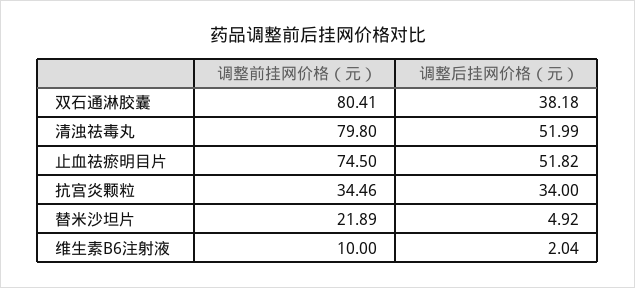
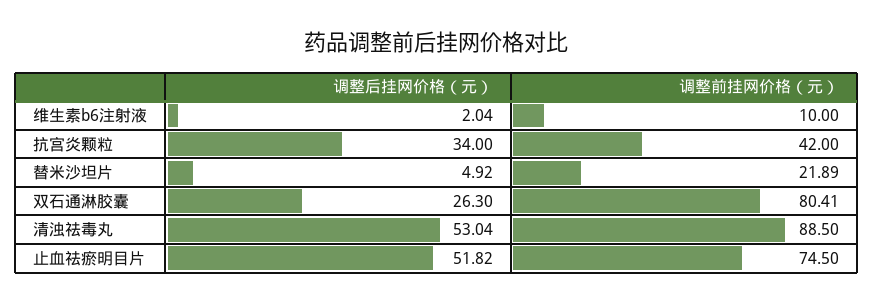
  {
    "调整前挂网价格（元）": {
      "双石通淋胶囊": 80.41,
-     "清浊祛毒丸": 79.8,
+     "清浊祛毒丸": 88.5,
      "止血祛瘀明目片": 74.5,
-     "抗宫炎颗粒": 34.46,
+     "抗宫炎颗粒": 42,
      "替米沙坦片": 21.89,
      "维生素B6注射液": 10
    },
    "调整后挂网价格（元）": {
-     "双石通淋胶囊": 38.18,
+     "双石通淋胶囊": 26.3,
-     "清浊祛毒丸": 51.99,
+     "清浊祛毒丸": 53.04,
      "止血祛瘀明目片": 51.82,
      "抗宫炎颗粒": 34,
      "替米沙坦片": 4.92,
      "维生素B6注射液": 2.04
    }
  }

